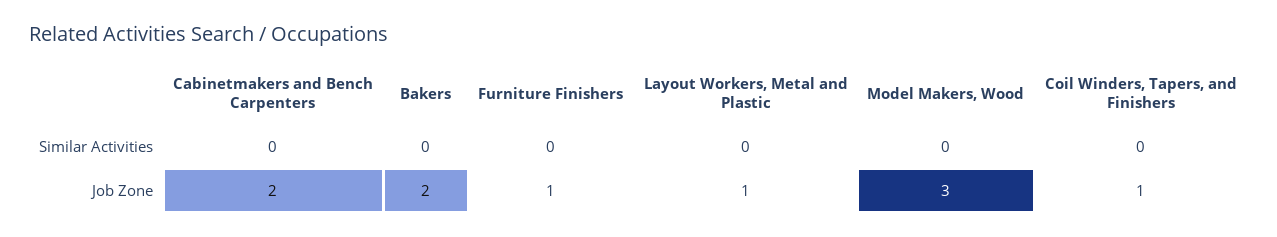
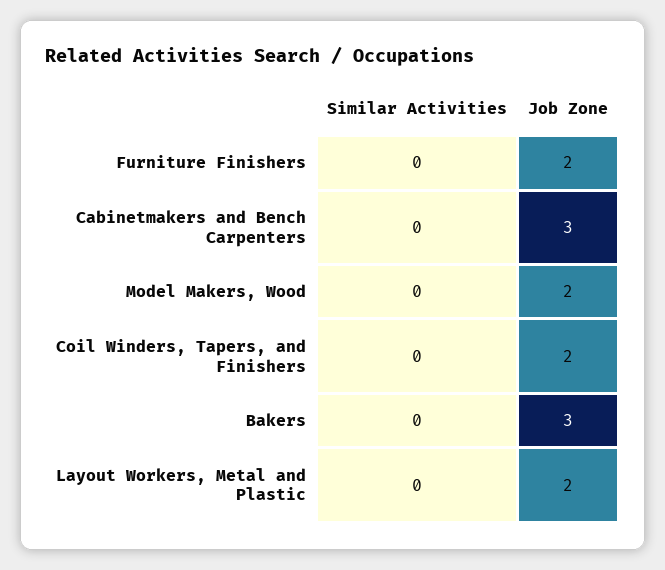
  {
    "Cabinetmakers and Bench Carpenters": {
      "Similar Activities": 0,
-     "Job Zone": 2
+     "Job Zone": 3
    },
    "Bakers": {
      "Similar Activities": 0,
-     "Job Zone": 2
+     "Job Zone": 3
    },
    "Furniture Finishers": {
      "Similar Activities": 0,
-     "Job Zone": 1
+     "Job Zone": 2
    },
    "Layout Workers, Metal and Plastic": {
      "Similar Activities": 0,
-     "Job Zone": 1
+     "Job Zone": 2
    },
    "Model Makers, Wood": {
      "Similar Activities": 0,
-     "Job Zone": 3
+     "Job Zone": 2
    },
    "Coil Winders, Tapers, and Finishers": {
      "Similar Activities": 0,
-     "Job Zone": 1
+     "Job Zone": 2
    }
  }

